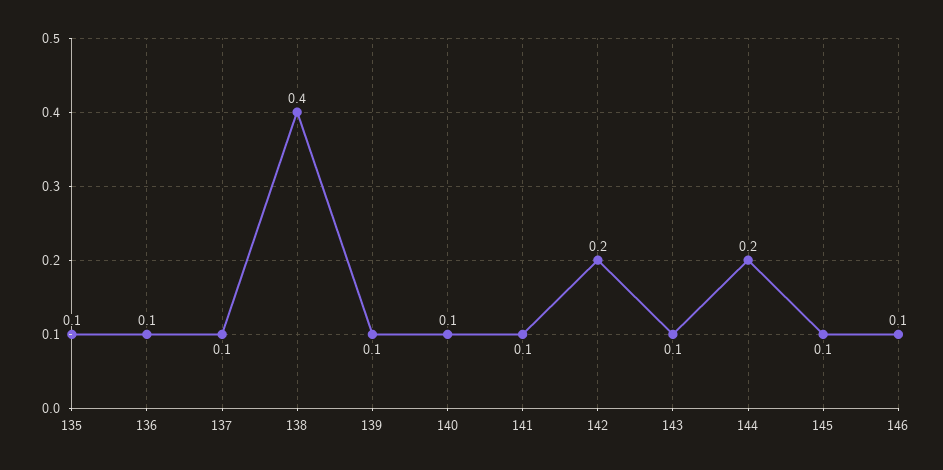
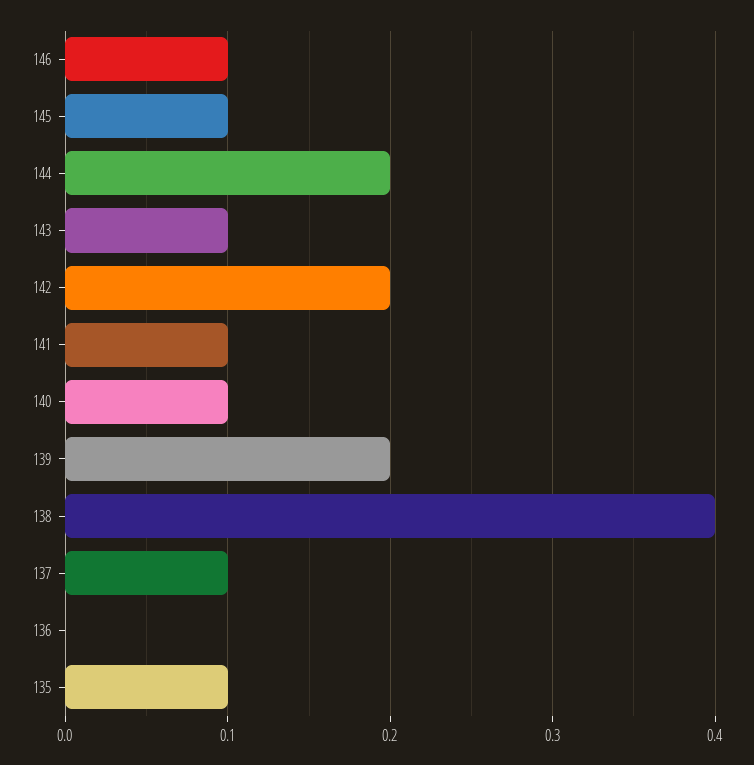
  {
    "135": 0.1,
-   "136": 0.1,
+   "136": 0,
    "137": 0.1,
    "138": 0.4,
-   "139": 0.1,
+   "139": 0.2,
    "140": 0.1,
    "141": 0.1,
    "142": 0.2,
    "143": 0.1,
    "144": 0.2,
    "145": 0.1,
    "146": 0.1
  }

